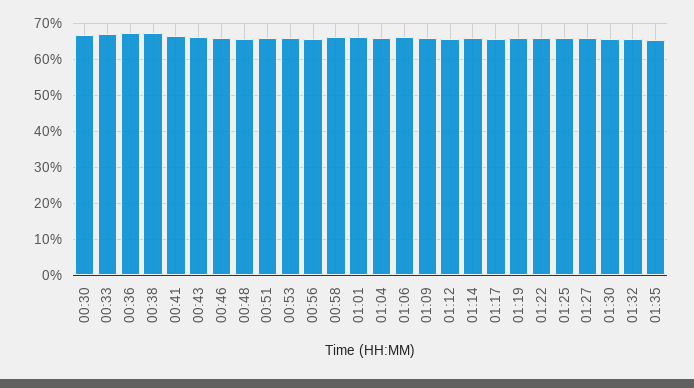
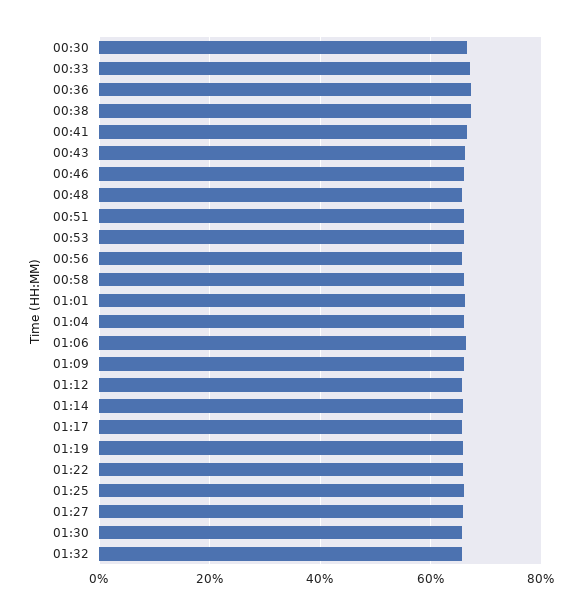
  {
    "00:30": 66,
    "00:33": 68,
    "00:36": 68,
    "00:38": 68,
    "00:41": 66,
    "00:43": 66,
    "00:46": 66,
    "00:48": 66,
    "00:51": 66,
    "00:53": 66,
    "00:56": 66,
    "00:58": 66,
    "01:01": 66,
    "01:04": 66,
    "01:06": 66,
    "01:09": 66,
    "01:12": 66,
    "01:14": 66,
    "01:17": 66,
    "01:19": 66,
    "01:22": 66,
    "01:25": 66,
    "01:27": 66,
    "01:30": 66,
-   "01:32": 66,
+   "01:32": 66
-   "01:35": 66
  }

